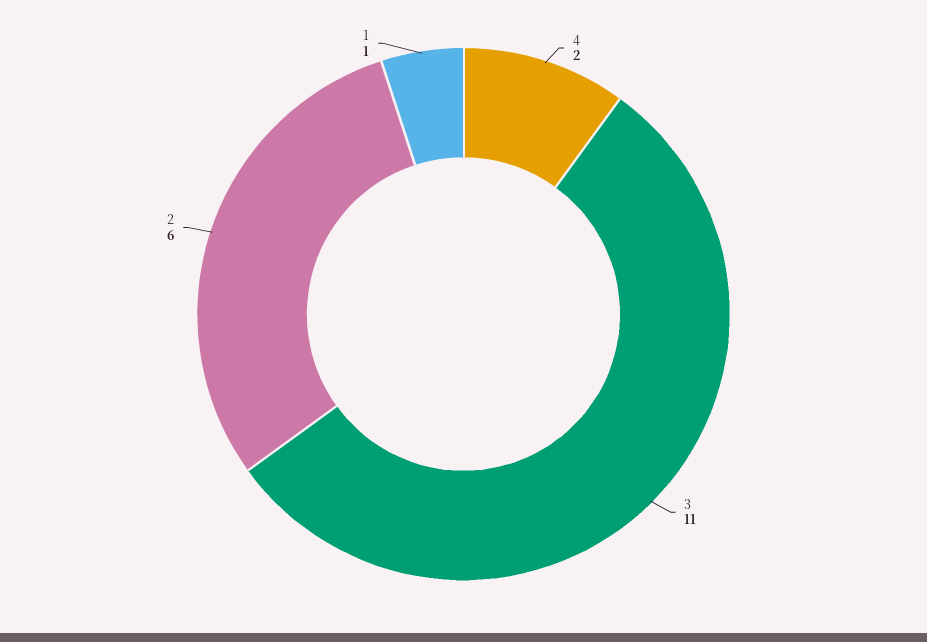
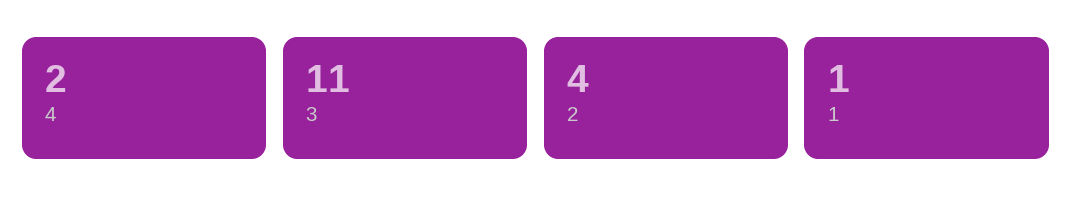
  {
    "4": 2,
    "3": 11,
-   "2": 6,
+   "2": 4,
    "1": 1
  }

